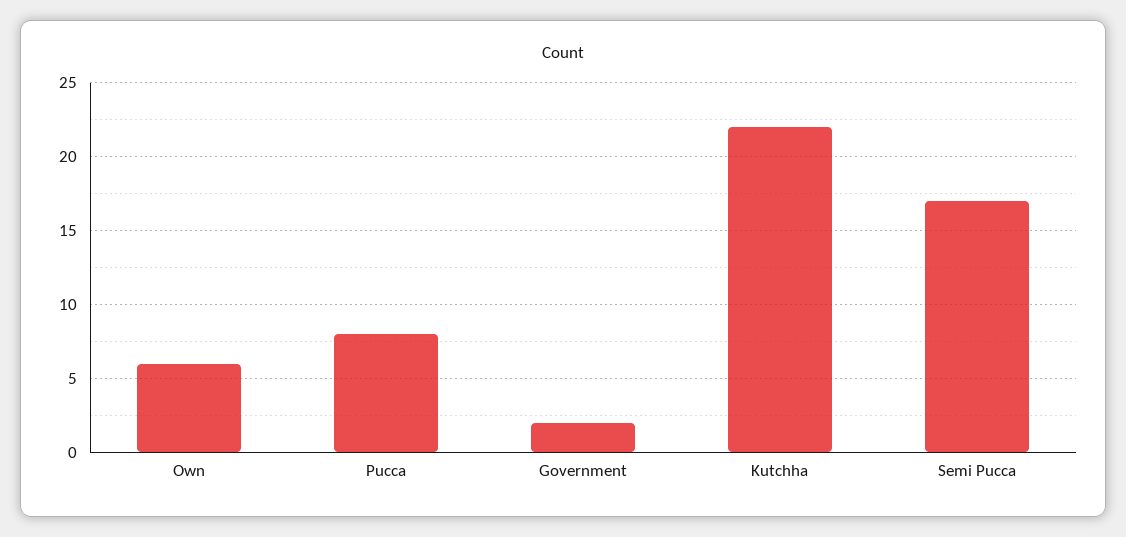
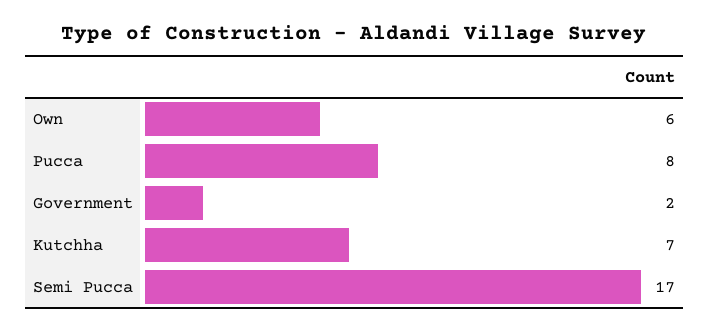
  {
    "Own": 6,
    "Pucca": 8,
    "Government": 2,
-   "Kutchha": 22,
+   "Kutchha": 7,
    "Semi Pucca": 17
  }

